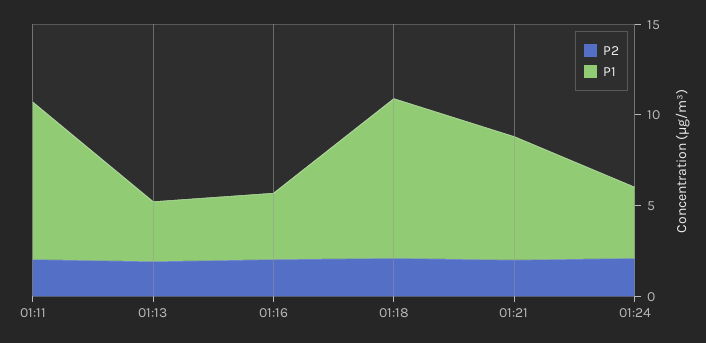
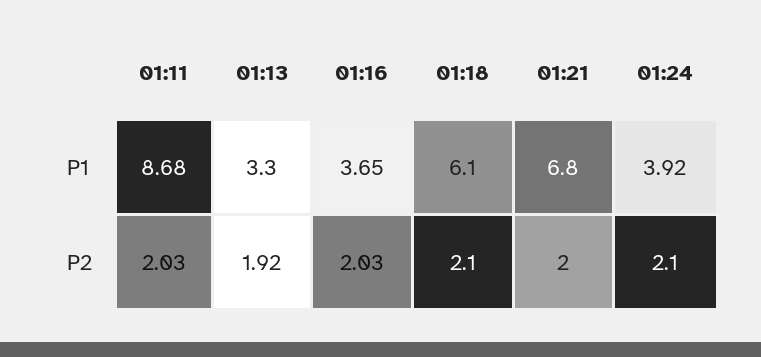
  {
    "P2": {
      "01:11": 2.03,
      "01:13": 1.92,
      "01:16": 2.03,
      "01:18": 2.1,
      "01:21": 2,
      "01:24": 2.1
    },
    "P1": {
      "01:11": 8.68,
      "01:13": 3.3,
      "01:16": 3.65,
-     "01:18": 9,
+     "01:18": 6.1,
      "01:21": 6.8,
      "01:24": 3.92
    }
  }

